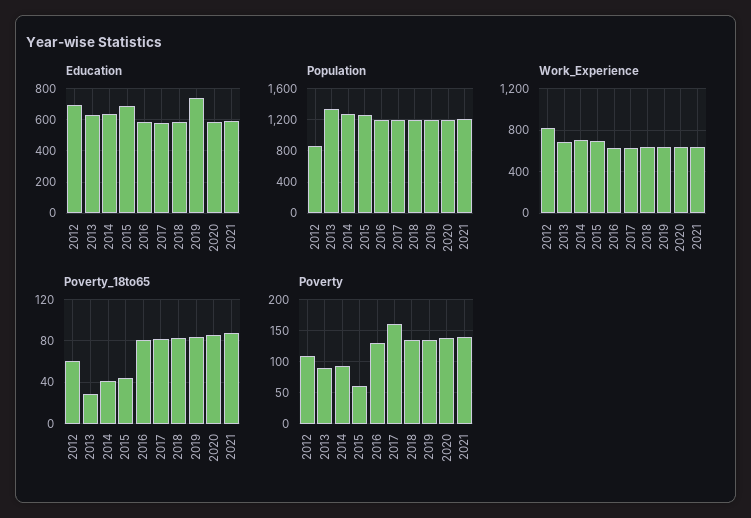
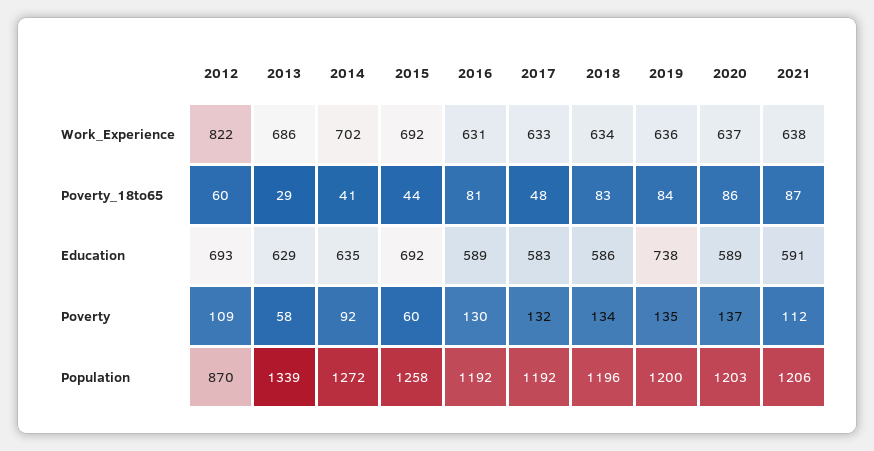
  {
    "Education": {
      "2012": 693,
      "2013": 629,
      "2014": 635,
      "2015": 692,
      "2016": 589,
      "2017": 583,
      "2018": 586,
      "2019": 738,
      "2020": 589,
      "2021": 591
    },
    "Population": {
      "2012": 870,
      "2013": 1339,
      "2014": 1272,
      "2015": 1258,
      "2016": 1192,
      "2017": 1192,
      "2018": 1196,
      "2019": 1200,
      "2020": 1203,
      "2021": 1206
    },
    "Work_Experience": {
      "2012": 822,
      "2013": 686,
      "2014": 702,
      "2015": 692,
      "2016": 631,
      "2017": 633,
      "2018": 634,
      "2019": 636,
      "2020": 637,
      "2021": 638
    },
    "Poverty_18to65": {
      "2012": 60,
      "2013": 29,
      "2014": 41,
      "2015": 44,
      "2016": 81,
-     "2017": 80,
+     "2017": 48,
      "2018": 83,
      "2019": 84,
      "2020": 86,
      "2021": 87
    },
    "Poverty": {
      "2012": 109,
-     "2013": 90,
+     "2013": 58,
      "2014": 92,
      "2015": 60,
      "2016": 130,
-     "2017": 160,
+     "2017": 132,
      "2018": 134,
      "2019": 135,
      "2020": 137,
-     "2021": 140
+     "2021": 112
    }
  }

